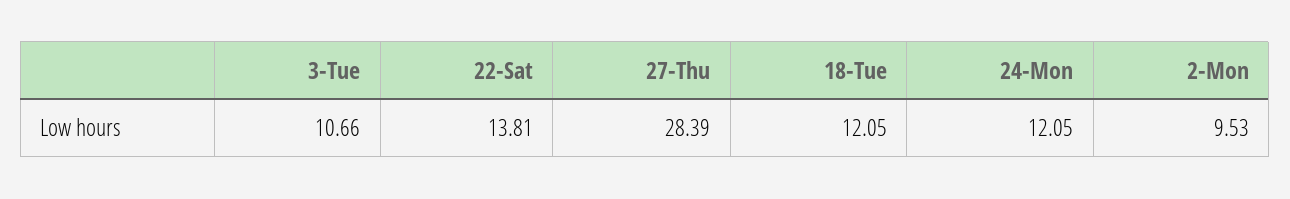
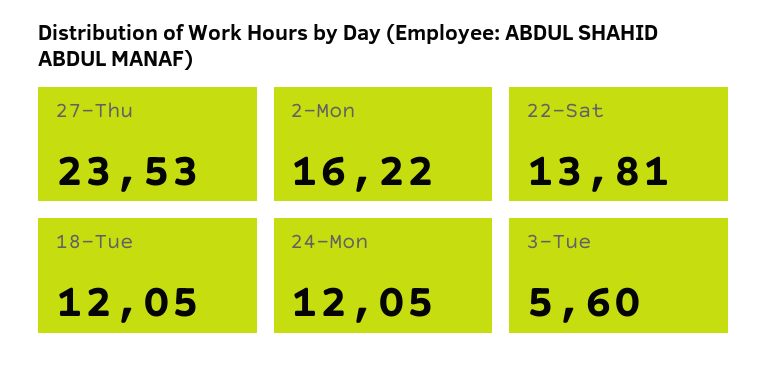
  {
-   "3-Tue": 10.66,
+   "3-Tue": 5.6,
    "22-Sat": 13.81,
-   "27-Thu": 28.39,
+   "27-Thu": 23.53,
    "18-Tue": 12.05,
    "24-Mon": 12.05,
-   "2-Mon": 9.53
+   "2-Mon": 16.22
  }

